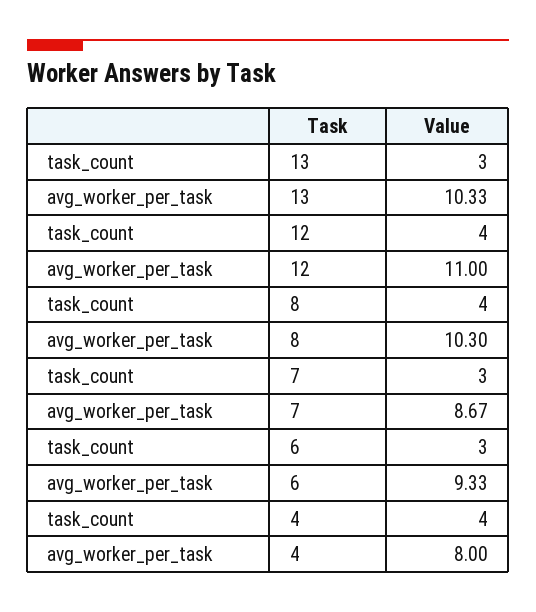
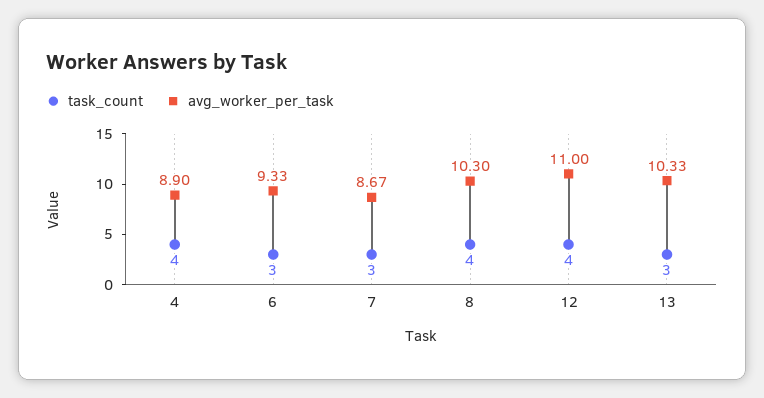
  {
    "task_count": {
      "13": 3,
      "12": 4,
      "8": 4,
      "7": 3,
      "6": 3,
      "4": 4
    },
    "avg_worker_per_task": {
      "13": 10.33,
      "12": 11,
      "8": 10.3,
      "7": 8.67,
      "6": 9.33,
-     "4": 8
+     "4": 8.9
    }
  }

